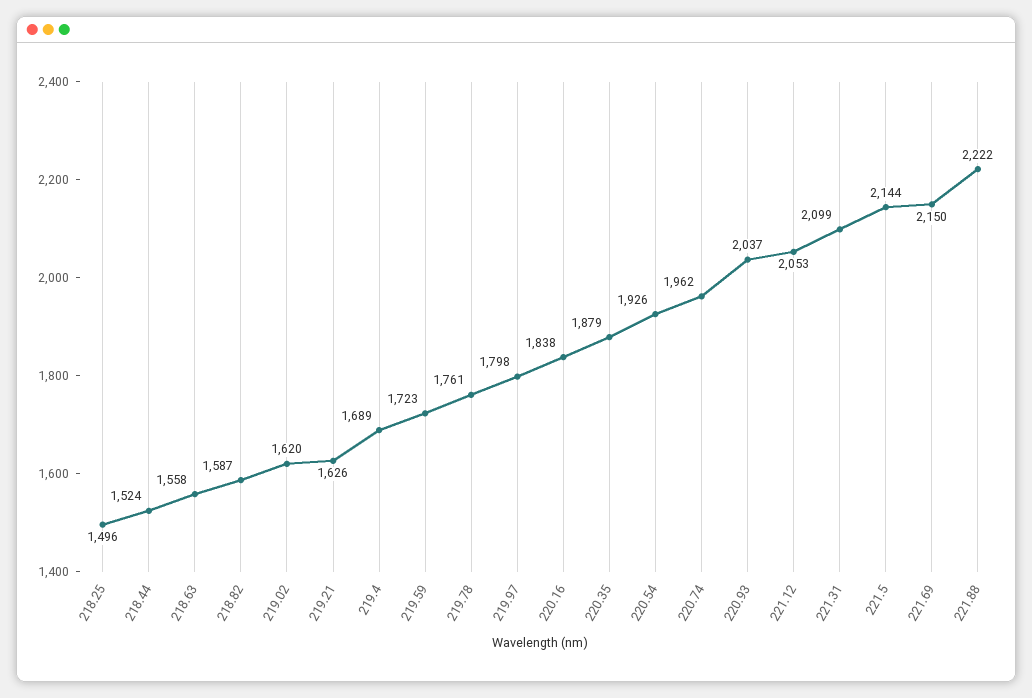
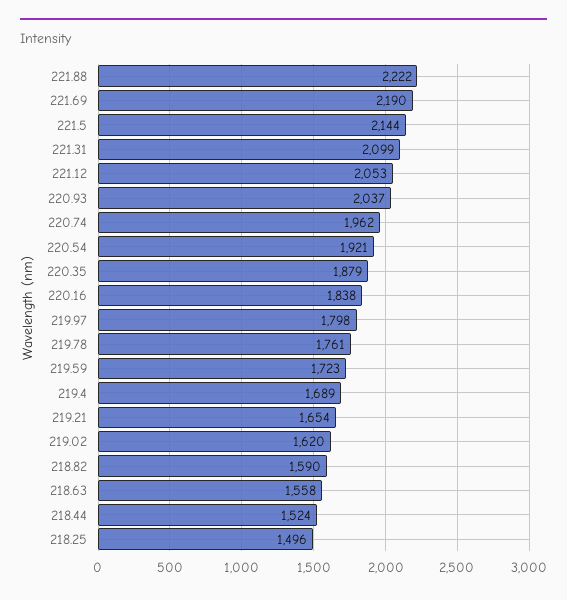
  {
    "218.25": 1496,
    "218.44": 1524,
    "218.63": 1558,
-   "218.82": 1587,
+   "218.82": 1590,
    "219.02": 1620,
-   "219.21": 1626,
+   "219.21": 1654,
    "219.4": 1689,
    "219.59": 1723,
    "219.78": 1761,
    "219.97": 1798,
    "220.16": 1838,
    "220.35": 1879,
-   "220.54": 1926,
+   "220.54": 1921,
    "220.74": 1962,
    "220.93": 2037,
    "221.12": 2053,
    "221.31": 2099,
    "221.5": 2144,
-   "221.69": 2150,
+   "221.69": 2190,
    "221.88": 2222
  }

